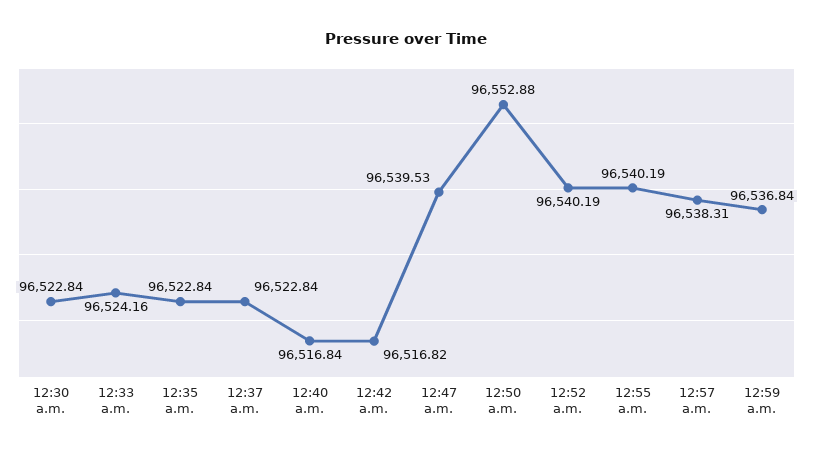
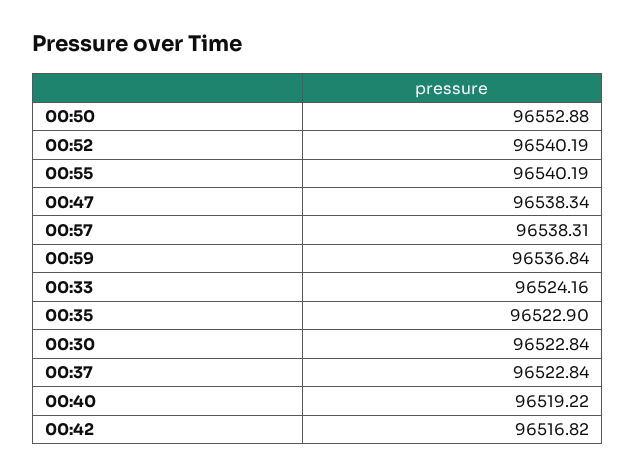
  {
    "12:30 a.m.": 96522.84,
    "12:33 a.m.": 96524.16,
-   "12:35 a.m.": 96522.84,
+   "12:35 a.m.": 96522.9,
    "12:37 a.m.": 96522.84,
-   "12:40 a.m.": 96516.84,
+   "12:40 a.m.": 96519.22,
    "12:42 a.m.": 96516.82,
-   "12:47 a.m.": 96539.53,
+   "12:47 a.m.": 96538.34,
    "12:50 a.m.": 96552.88,
    "12:52 a.m.": 96540.19,
    "12:55 a.m.": 96540.19,
    "12:57 a.m.": 96538.31,
    "12:59 a.m.": 96536.84
  }

